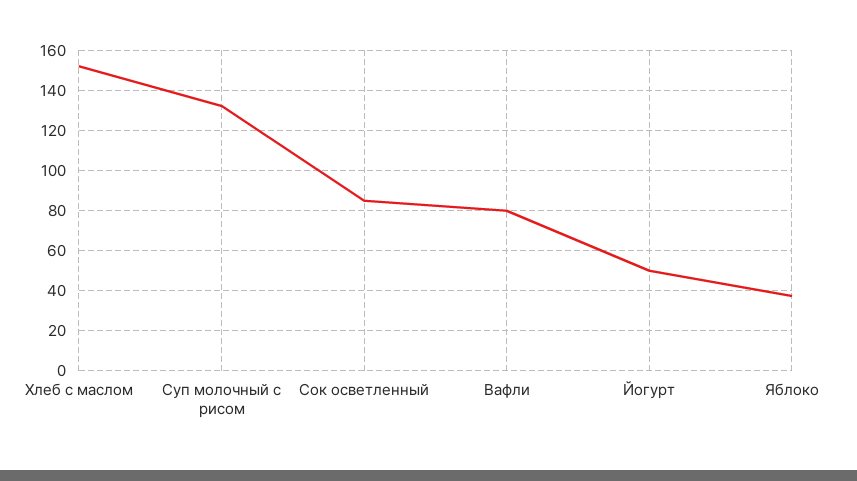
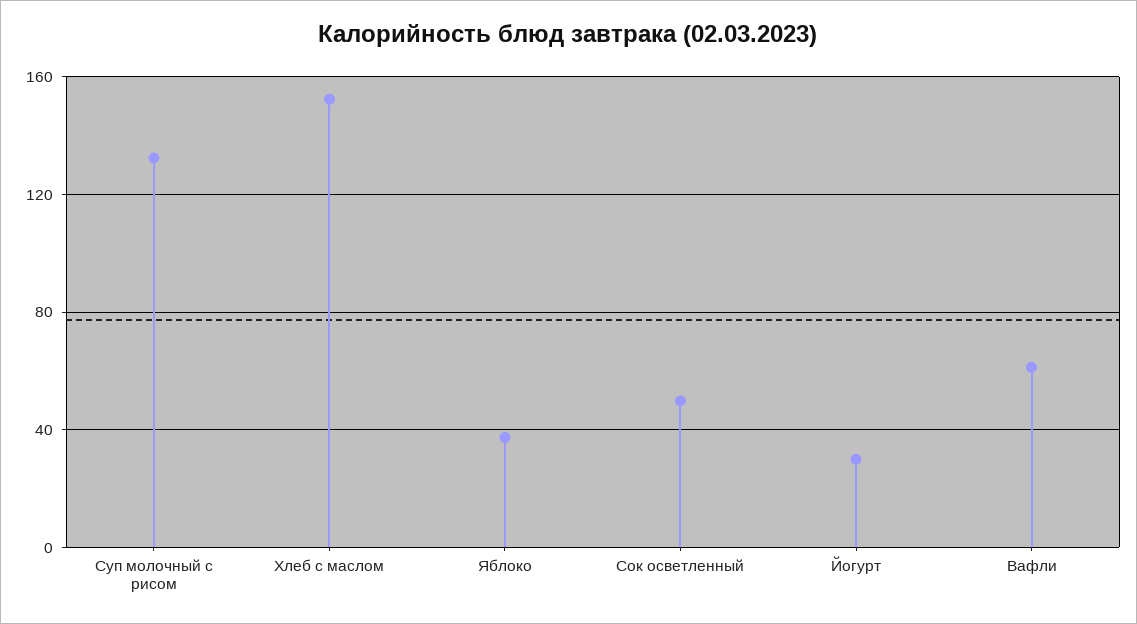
  {
    "Хлеб с маслом": 150,
    "Суп молочный с рисом": 130,
-   "Сок осветленный": 85,
+   "Сок осветленный": 50,
-   "Вафли": 80,
+   "Вафли": 60,
-   "Йогурт": 50,
+   "Йогурт": 30,
    "Яблоко": 35
  }

